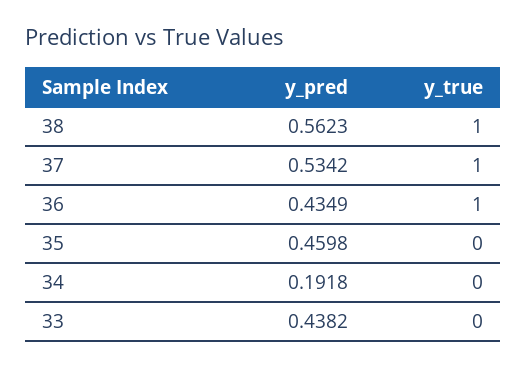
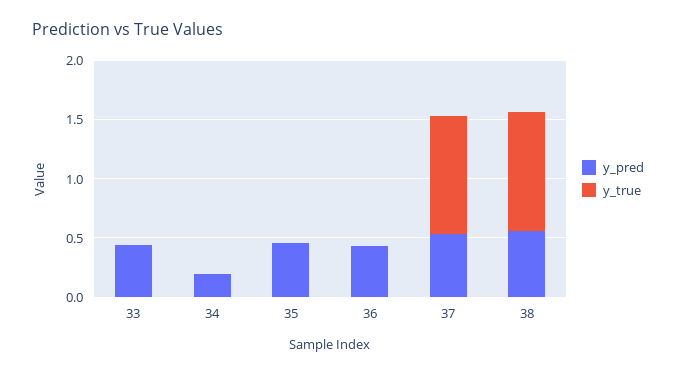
  {
    "y_pred": {
      "38": 0.5623,
      "37": 0.5342,
      "36": 0.4349,
      "35": 0.4598,
      "34": 0.1918,
      "33": 0.4382
    },
    "y_true": {
      "38": 1,
      "37": 1,
-     "36": 1,
+     "36": 0,
      "35": 0,
      "34": 0,
      "33": 0
    }
  }

